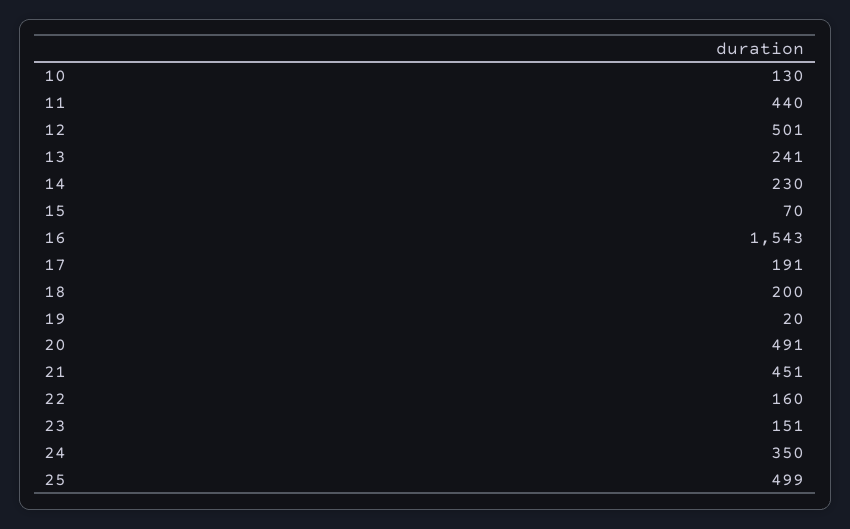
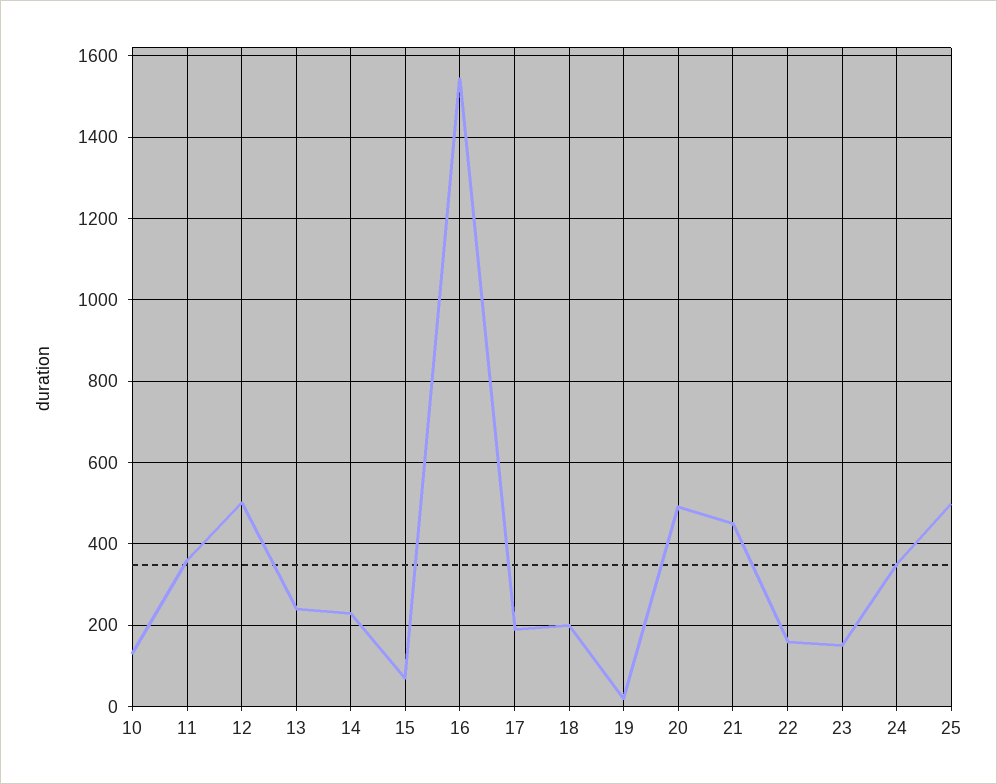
  {
    "10": 130,
-   "11": 440,
+   "11": 360,
    "12": 501,
    "13": 241,
    "14": 230,
    "15": 70,
    "16": 1543,
    "17": 191,
    "18": 200,
    "19": 20,
    "20": 491,
    "21": 451,
    "22": 160,
    "23": 151,
    "24": 350,
    "25": 499
  }

